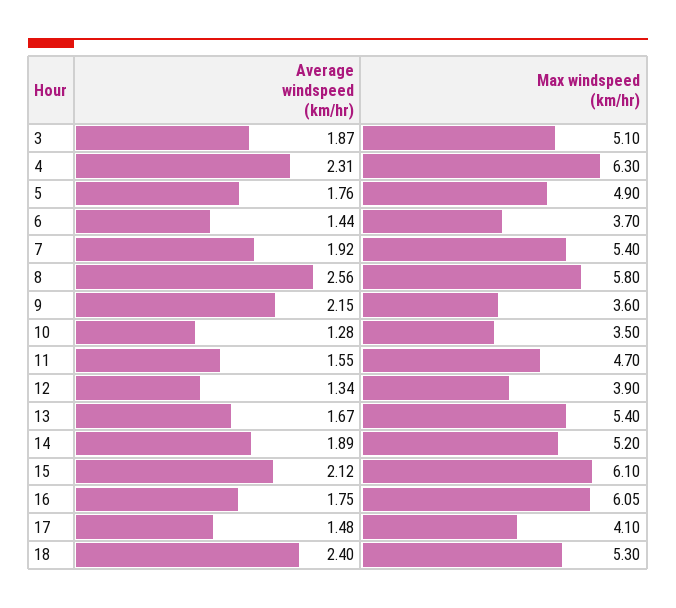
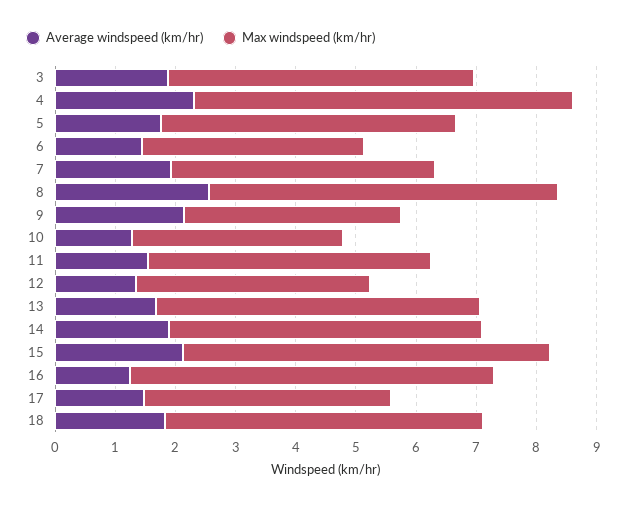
  {
    "Average windspeed (km/hr)": {
      "3": 1.87,
      "4": 2.31,
      "5": 1.76,
      "6": 1.44,
      "7": 1.92,
      "8": 2.56,
      "9": 2.15,
      "10": 1.28,
      "11": 1.55,
      "12": 1.34,
      "13": 1.67,
      "14": 1.89,
      "15": 2.12,
-     "16": 1.75,
+     "16": 1.2,
      "17": 1.48,
-     "18": 2.4
+     "18": 1.8
    },
    "Max windspeed (km/hr)": {
      "3": 5.1,
      "4": 6.3,
      "5": 4.9,
      "6": 3.7,
-     "7": 5.4,
+     "7": 4.4,
      "8": 5.8,
      "9": 3.6,
      "10": 3.5,
      "11": 4.7,
      "12": 3.9,
      "13": 5.4,
      "14": 5.2,
      "15": 6.1,
      "16": 6.05,
      "17": 4.1,
      "18": 5.3
    }
  }

